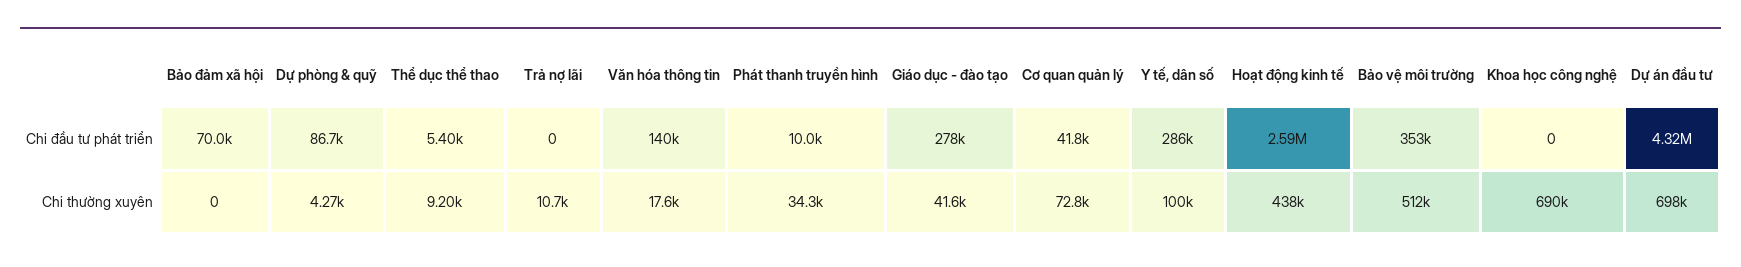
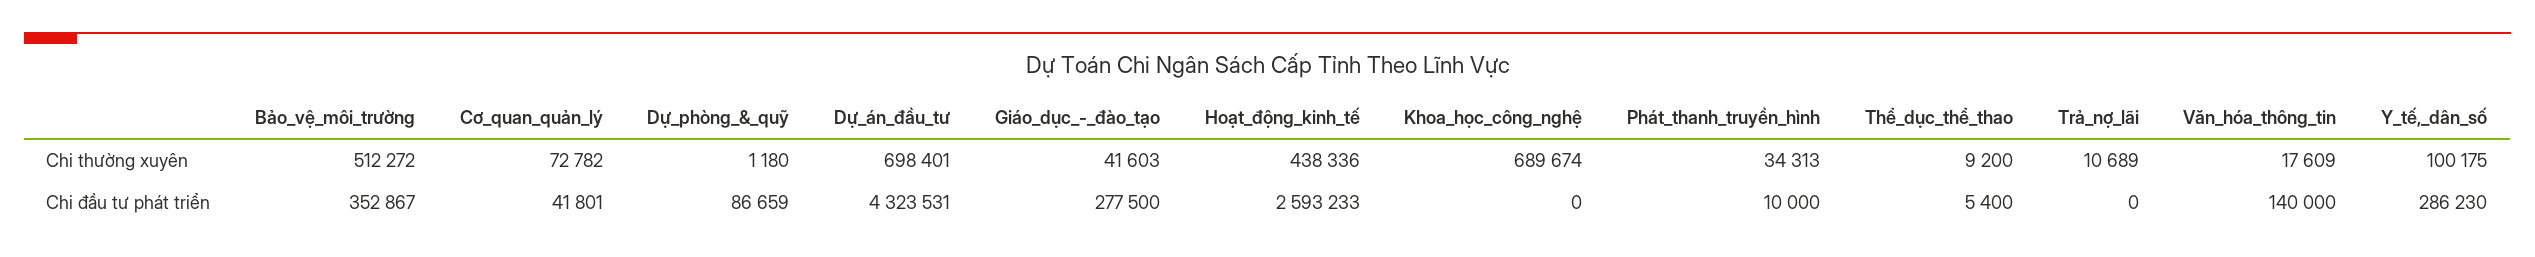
  {
-   "Bảo đảm xã hội": {
-     "Chi đầu tư phát triển": 70000,
-     "Chi thường xuyên": 0
-   },
    "Dự phòng & quỹ": {
      "Chi đầu tư phát triển": 86659,
-     "Chi thường xuyên": 4270
+     "Chi thường xuyên": 1180
    },
    "Thể dục thể thao": {
      "Chi đầu tư phát triển": 5400,
      "Chi thường xuyên": 9200
    },
    "Trả nợ lãi": {
      "Chi đầu tư phát triển": 0,
      "Chi thường xuyên": 10689
    },
    "Văn hóa thông tin": {
      "Chi đầu tư phát triển": 140000,
      "Chi thường xuyên": 17609
    },
    "Phát thanh truyền hình": {
      "Chi đầu tư phát triển": 10000,
      "Chi thường xuyên": 34313
    },
    "Giáo dục - đào tạo": {
      "Chi đầu tư phát triển": 277500,
      "Chi thường xuyên": 41603
    },
    "Cơ quan quản lý": {
      "Chi đầu tư phát triển": 41801,
      "Chi thường xuyên": 72782
    },
    "Y tế, dân số": {
      "Chi đầu tư phát triển": 286230,
      "Chi thường xuyên": 100175
    },
    "Hoạt động kinh tế": {
      "Chi đầu tư phát triển": 2593233,
      "Chi thường xuyên": 438336
    },
    "Bảo vệ môi trường": {
      "Chi đầu tư phát triển": 352867,
      "Chi thường xuyên": 512272
    },
    "Khoa học công nghệ": {
      "Chi đầu tư phát triển": 0,
      "Chi thường xuyên": 689674
    },
    "Dự án đầu tư": {
      "Chi đầu tư phát triển": 4323531,
      "Chi thường xuyên": 698401
    }
  }

